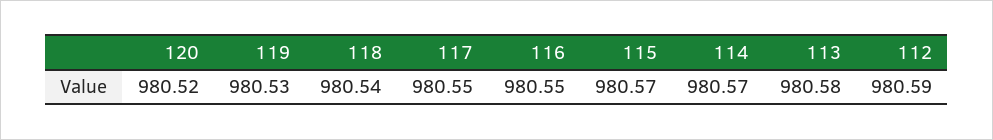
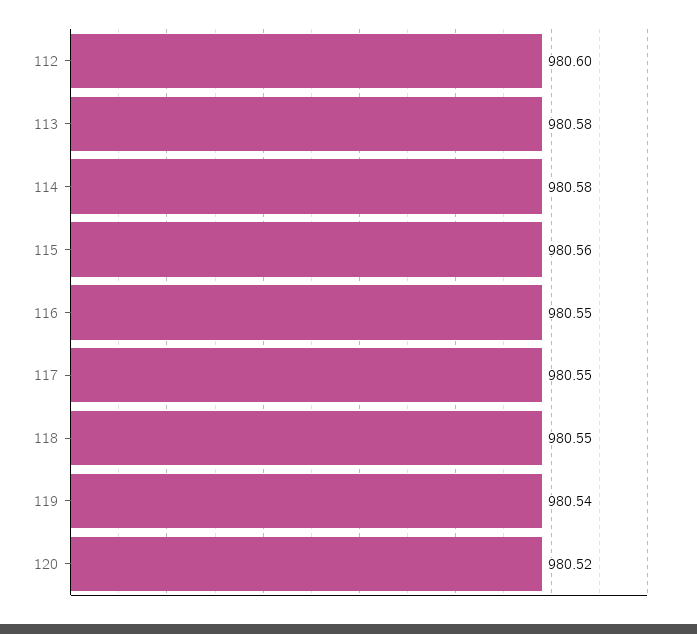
  {
    "120": 980.52,
-   "119": 980.53,
+   "119": 980.54,
-   "118": 980.54,
+   "118": 980.55,
    "117": 980.55,
    "116": 980.55,
-   "115": 980.57,
+   "115": 980.56,
-   "114": 980.57,
+   "114": 980.58,
    "113": 980.58,
-   "112": 980.59
+   "112": 980.6
  }

